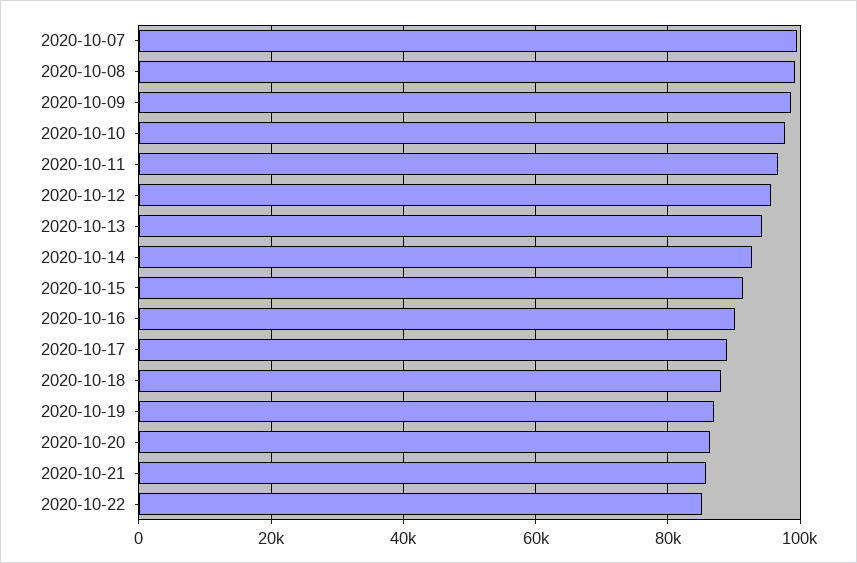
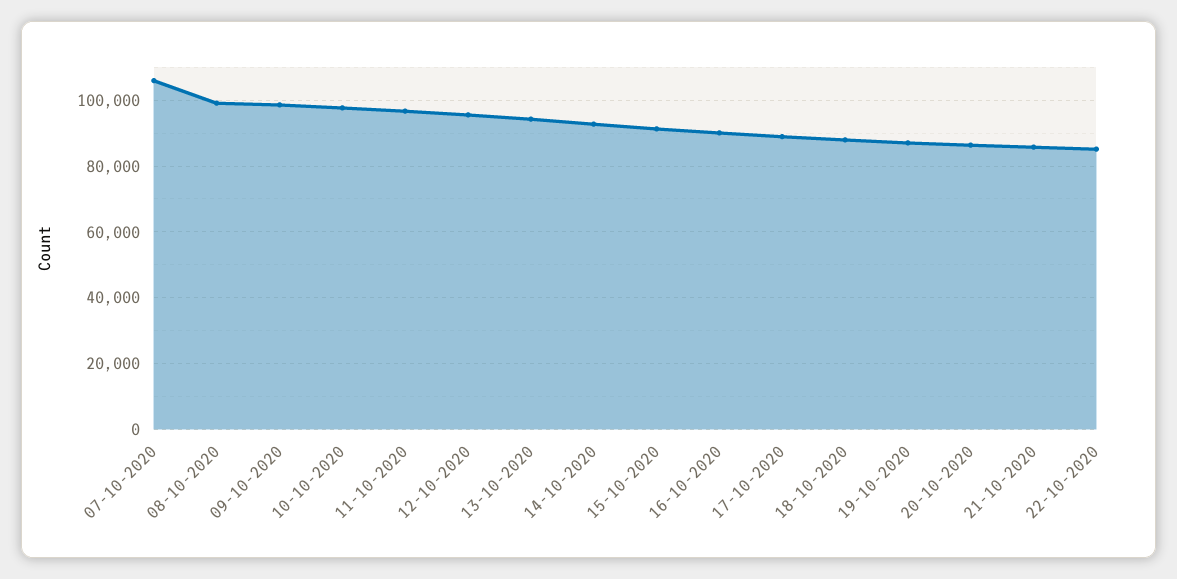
  {
-   "2020-10-07": 100000,
+   "2020-10-07": 106000,
    "2020-10-08": 100000,
    "2020-10-09": 98000,
    "2020-10-10": 98000,
    "2020-10-11": 96000,
    "2020-10-12": 96000,
    "2020-10-13": 94000,
    "2020-10-14": 92000,
    "2020-10-15": 92000,
    "2020-10-16": 90000,
    "2020-10-17": 88000,
    "2020-10-18": 88000,
    "2020-10-19": 88000,
    "2020-10-20": 86000,
    "2020-10-21": 86000,
    "2020-10-22": 86000
  }

